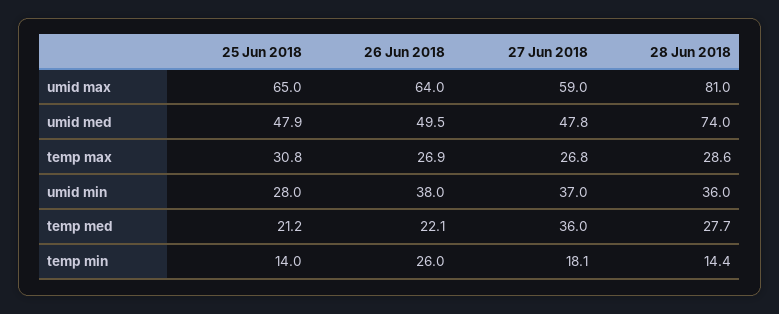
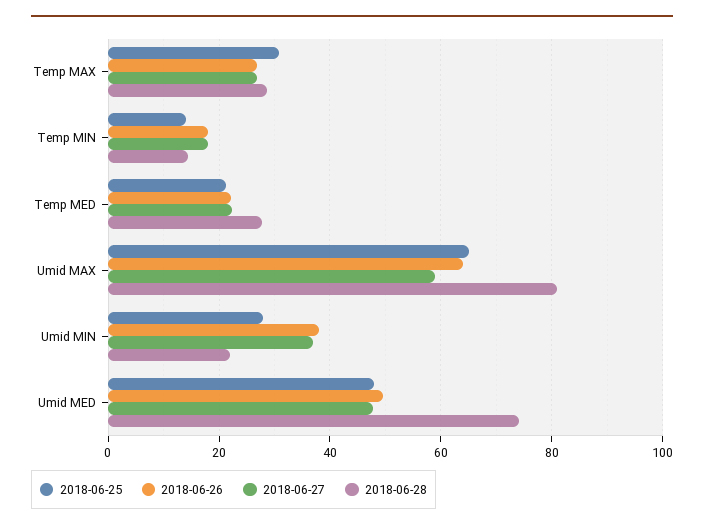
  {
    "25 Jun 2018": {
      "umid max": 65,
      "umid med": 47.9,
      "temp max": 30.8,
      "umid min": 28,
      "temp med": 21.2,
      "temp min": 14
    },
    "26 Jun 2018": {
      "umid max": 64,
      "umid med": 49.5,
      "temp max": 26.9,
      "umid min": 38,
      "temp med": 22.1,
-     "temp min": 26
+     "temp min": 18
    },
    "27 Jun 2018": {
      "umid max": 59,
      "umid med": 47.8,
      "temp max": 26.8,
      "umid min": 37,
-     "temp med": 36,
+     "temp med": 22,
      "temp min": 18.1
    },
    "28 Jun 2018": {
      "umid max": 81,
      "umid med": 74,
      "temp max": 28.6,
-     "umid min": 36,
+     "umid min": 22,
      "temp med": 27.7,
      "temp min": 14.4
    }
  }

